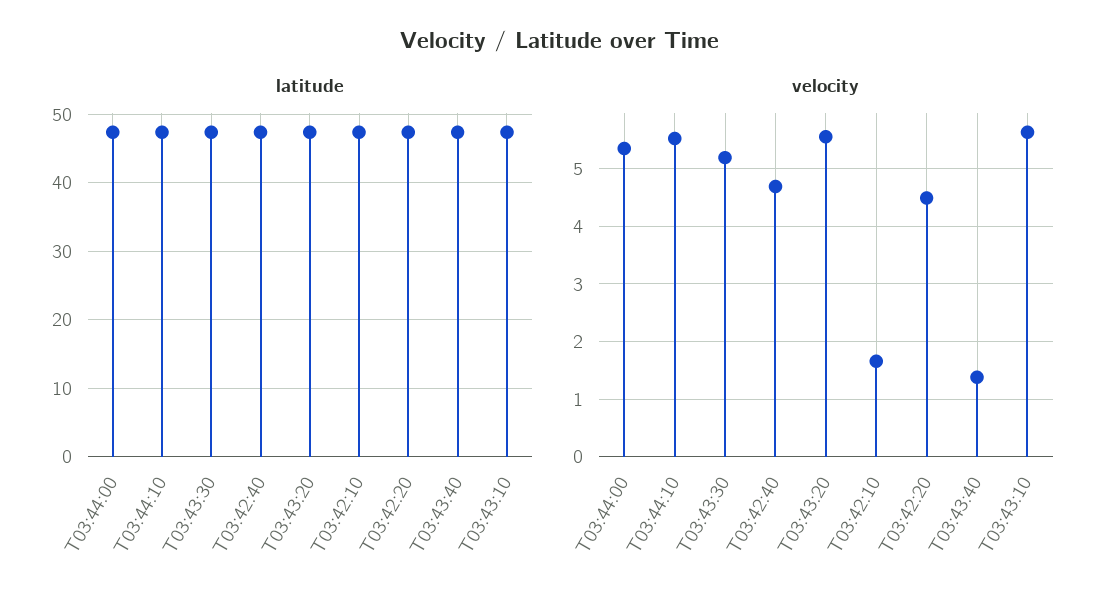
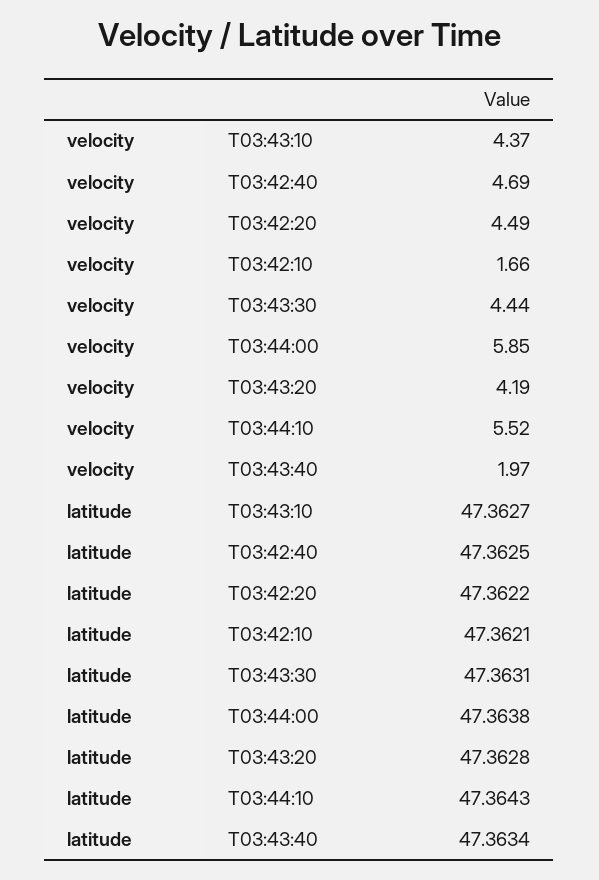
  {
    "latitude": {
      "T03:44:00": 47.3638,
      "T03:44:10": 47.3643,
      "T03:43:30": 47.3631,
      "T03:42:40": 47.3625,
      "T03:43:20": 47.3628,
      "T03:42:10": 47.3621,
      "T03:42:20": 47.3622,
      "T03:43:40": 47.3634,
      "T03:43:10": 47.3627
    },
    "velocity": {
-     "T03:44:00": 5.4,
+     "T03:44:00": 5.85,
      "T03:44:10": 5.52,
-     "T03:43:30": 5.2,
+     "T03:43:30": 4.44,
      "T03:42:40": 4.69,
-     "T03:43:20": 5.6,
+     "T03:43:20": 4.19,
      "T03:42:10": 1.66,
      "T03:42:20": 4.49,
-     "T03:43:40": 1.4,
+     "T03:43:40": 1.97,
-     "T03:43:10": 5.6
+     "T03:43:10": 4.37
    }
  }

